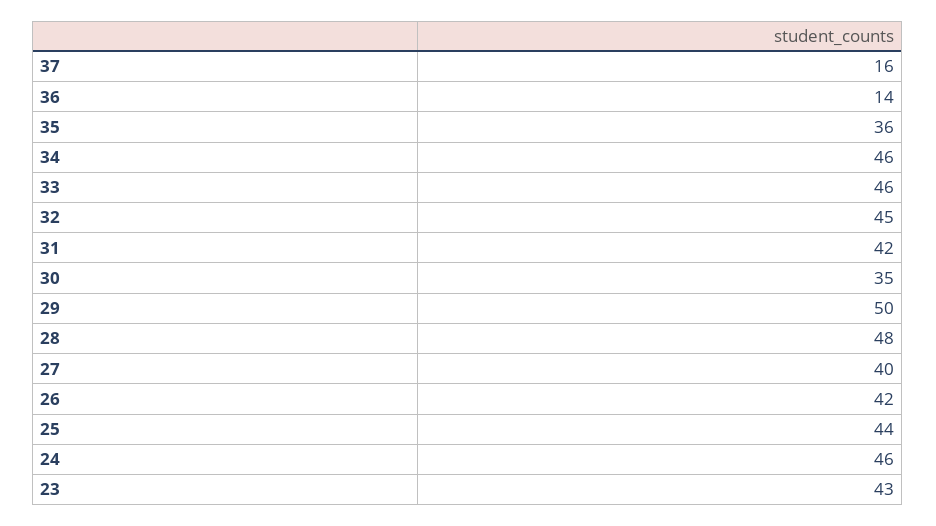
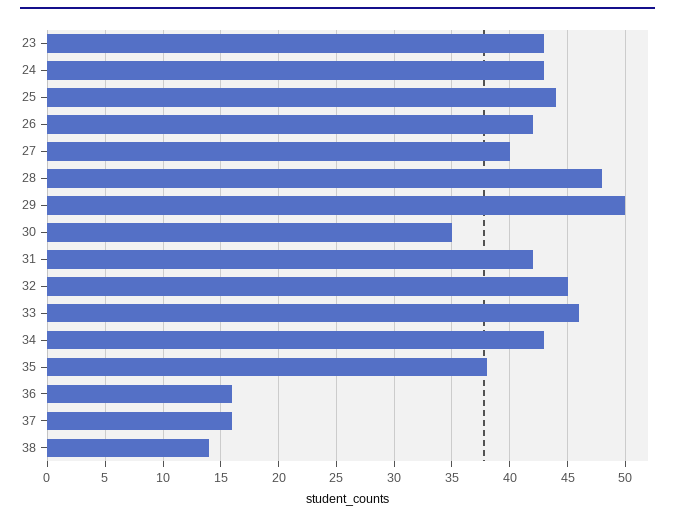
  {
    "37": 16,
-   "36": 14,
+   "36": 16,
-   "35": 36,
+   "35": 38,
-   "34": 46,
+   "34": 43,
    "33": 46,
    "32": 45,
    "31": 42,
    "30": 35,
    "29": 50,
    "28": 48,
    "27": 40,
    "26": 42,
    "25": 44,
-   "24": 46,
+   "24": 43,
-   "23": 43
+   "23": 43,
+   "38": 14
  }

